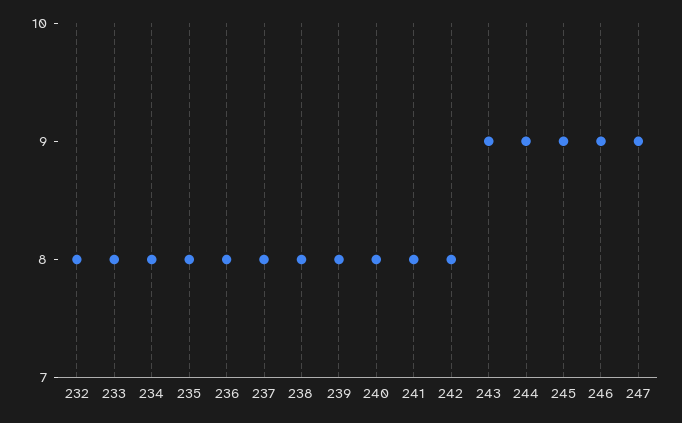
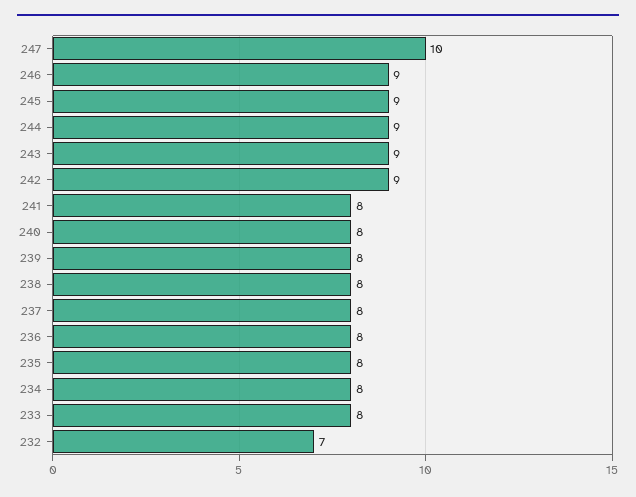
  {
-   "232": 8,
+   "232": 7,
    "233": 8,
    "234": 8,
    "235": 8,
    "236": 8,
    "237": 8,
    "238": 8,
    "239": 8,
    "240": 8,
    "241": 8,
-   "242": 8,
+   "242": 9,
    "243": 9,
    "244": 9,
    "245": 9,
    "246": 9,
-   "247": 9
+   "247": 10
  }

